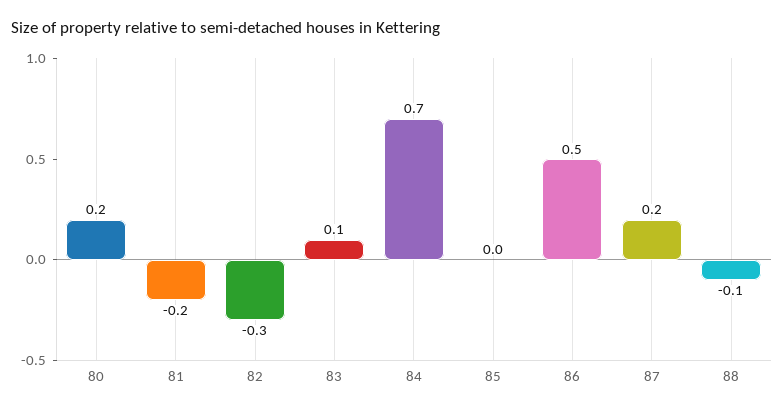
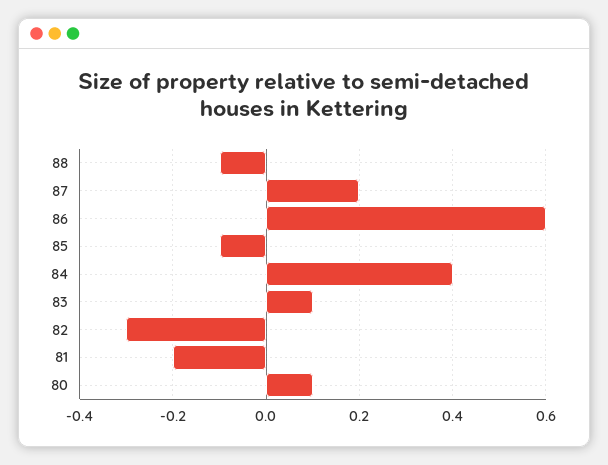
  {
-   "80": 0.2,
+   "80": 0.1,
    "81": -0.2,
    "82": -0.3,
    "83": 0.1,
-   "84": 0.7,
+   "84": 0.4,
-   "85": 0,
+   "85": -0.1,
-   "86": 0.5,
+   "86": 0.6,
    "87": 0.2,
    "88": -0.1
  }

